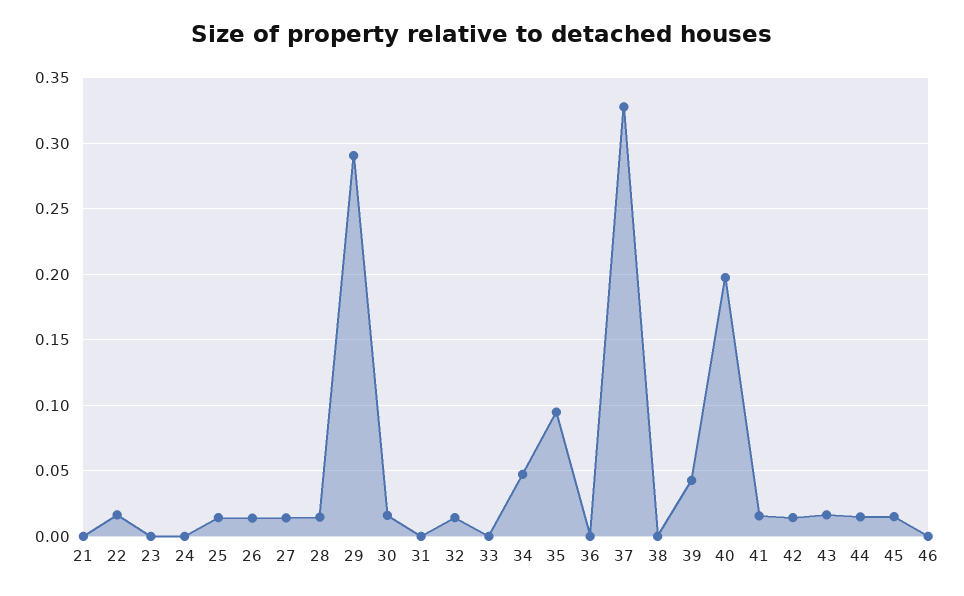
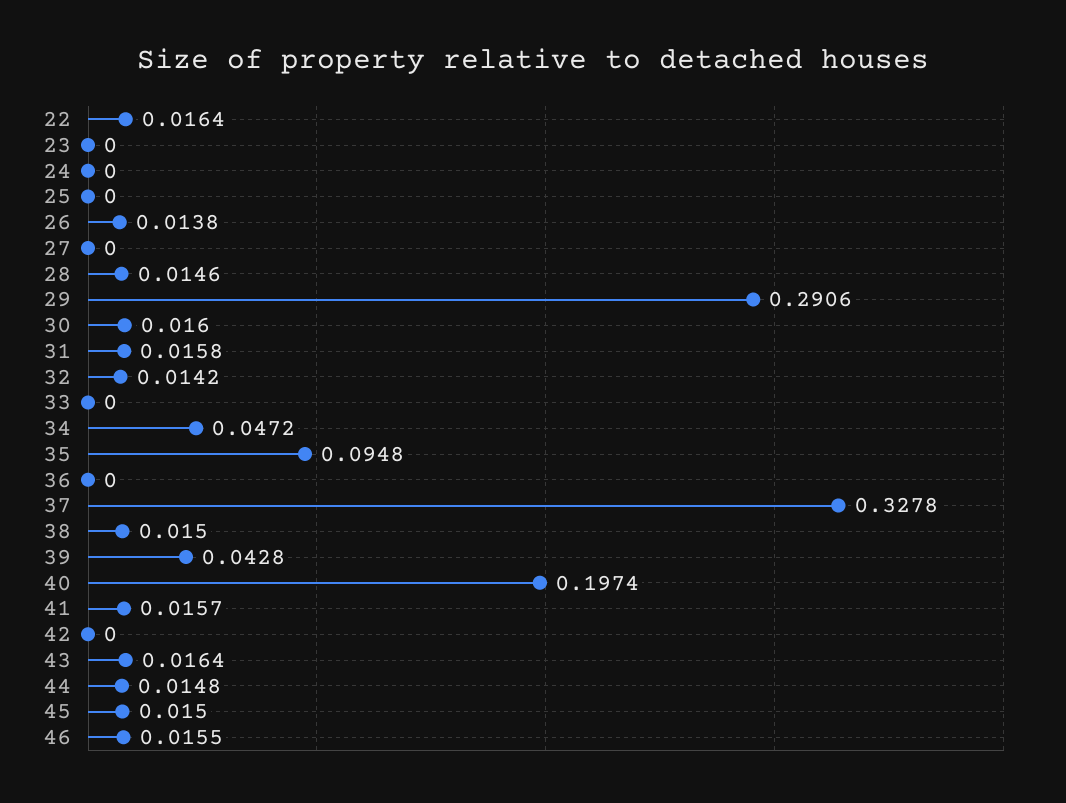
  {
-   "21": 0,
    "22": 0.0164,
    "23": 0,
    "24": 0,
-   "25": 0.015,
+   "25": 0,
    "26": 0.0138,
-   "27": 0.015,
+   "27": 0,
    "28": 0.0146,
    "29": 0.2906,
    "30": 0.016,
-   "31": 0,
+   "31": 0.0158,
    "32": 0.0142,
    "33": 0,
    "34": 0.0472,
    "35": 0.0948,
    "36": 0,
    "37": 0.3278,
-   "38": 0,
+   "38": 0.015,
    "39": 0.0428,
    "40": 0.1974,
    "41": 0.0157,
-   "42": 0.015,
+   "42": 0,
    "43": 0.0164,
    "44": 0.0148,
    "45": 0.015,
-   "46": 0
+   "46": 0.0155
  }

